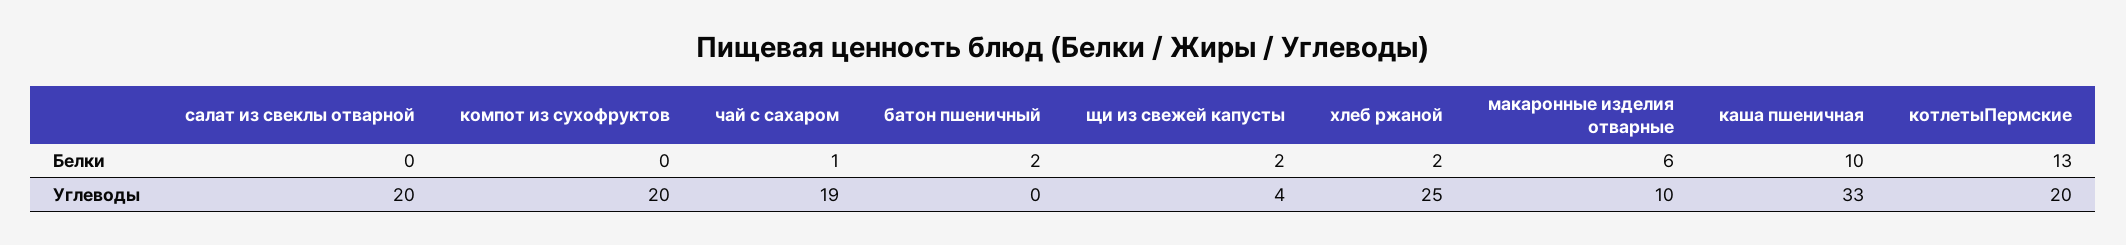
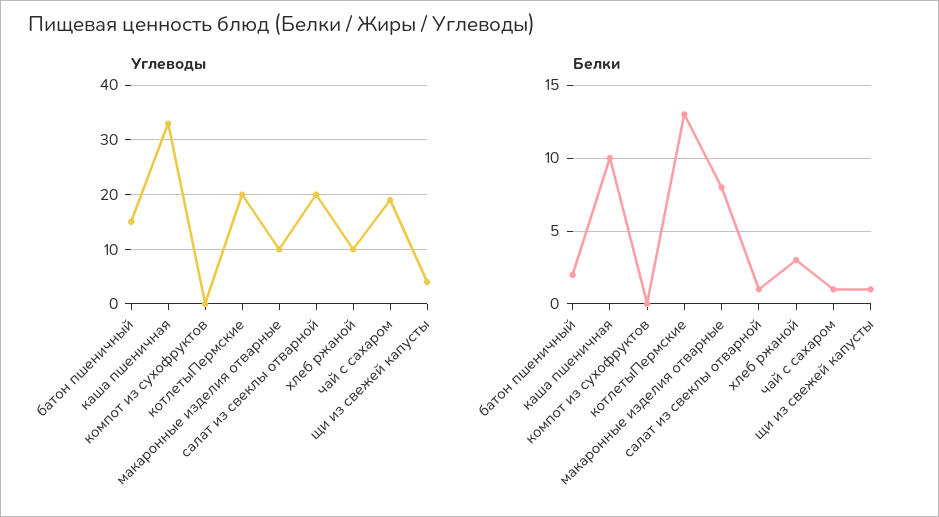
  {
    "Белки": {
-     "салат из свеклы отварной": 0,
+     "салат из свеклы отварной": 1,
      "компот из сухофруктов": 0,
      "чай с сахаром": 1,
      "батон пшеничный": 2,
-     "щи из свежей капусты": 2,
+     "щи из свежей капусты": 1,
-     "хлеб ржаной": 2,
+     "хлеб ржаной": 3,
-     "макаронные изделия отварные": 6,
+     "макаронные изделия отварные": 8,
      "каша пшеничная": 10,
      "котлетыПермские": 13
    },
    "Углеводы": {
      "салат из свеклы отварной": 20,
-     "компот из сухофруктов": 20,
+     "компот из сухофруктов": 0,
      "чай с сахаром": 19,
-     "батон пшеничный": 0,
+     "батон пшеничный": 15,
      "щи из свежей капусты": 4,
-     "хлеб ржаной": 25,
+     "хлеб ржаной": 10,
      "макаронные изделия отварные": 10,
      "каша пшеничная": 33,
      "котлетыПермские": 20
    }
  }

